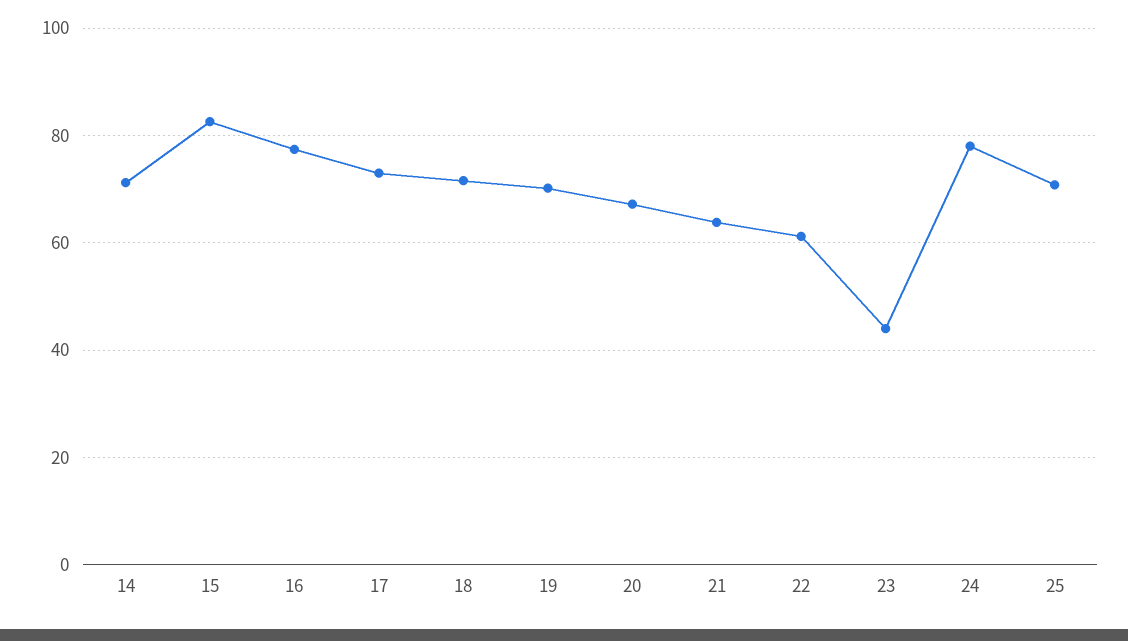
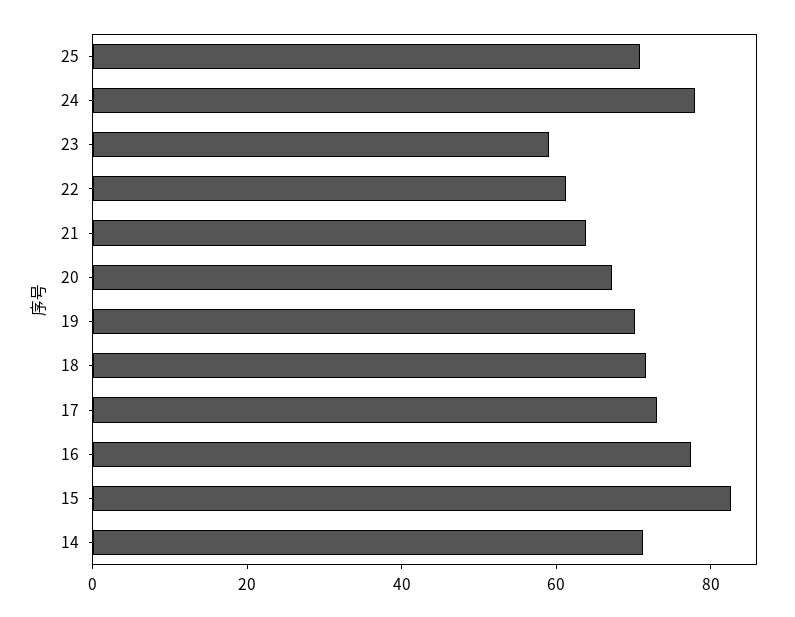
  {
    "14": 72,
    "15": 82,
    "16": 78,
    "17": 74,
    "18": 72,
    "19": 70,
    "20": 68,
    "21": 64,
    "22": 62,
-   "23": 44,
+   "23": 60,
    "24": 78,
    "25": 70
  }

